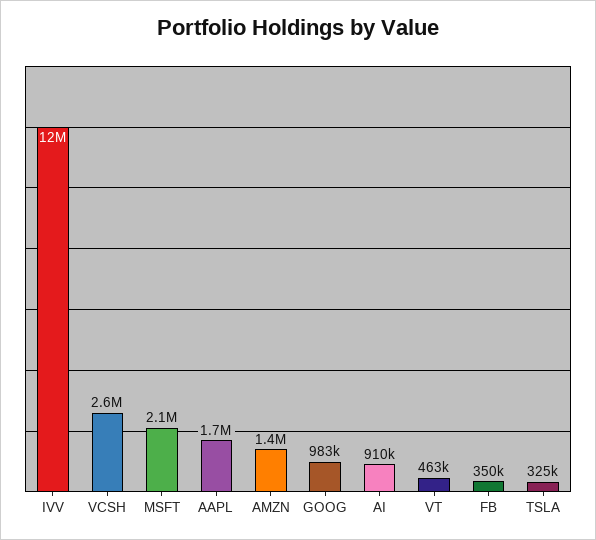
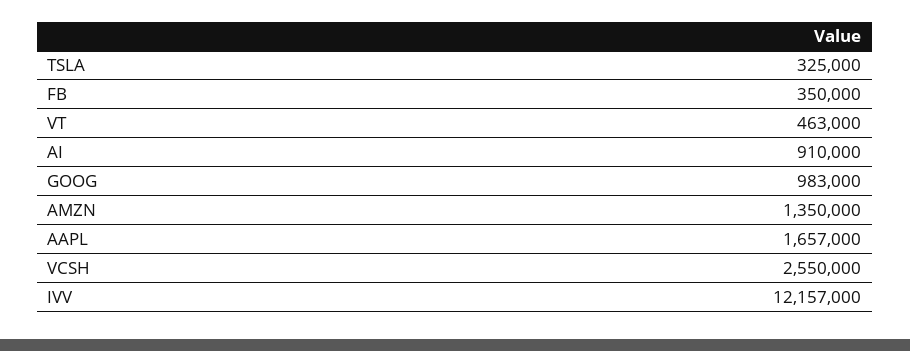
  {
    "IVV": 12157000,
    "VCSH": 2550000,
-   "MSFT": 2100000,
    "AAPL": 1657000,
    "AMZN": 1350000,
    "GOOG": 983000,
    "AI": 910000,
    "VT": 463000,
    "FB": 350000,
    "TSLA": 325000
  }

